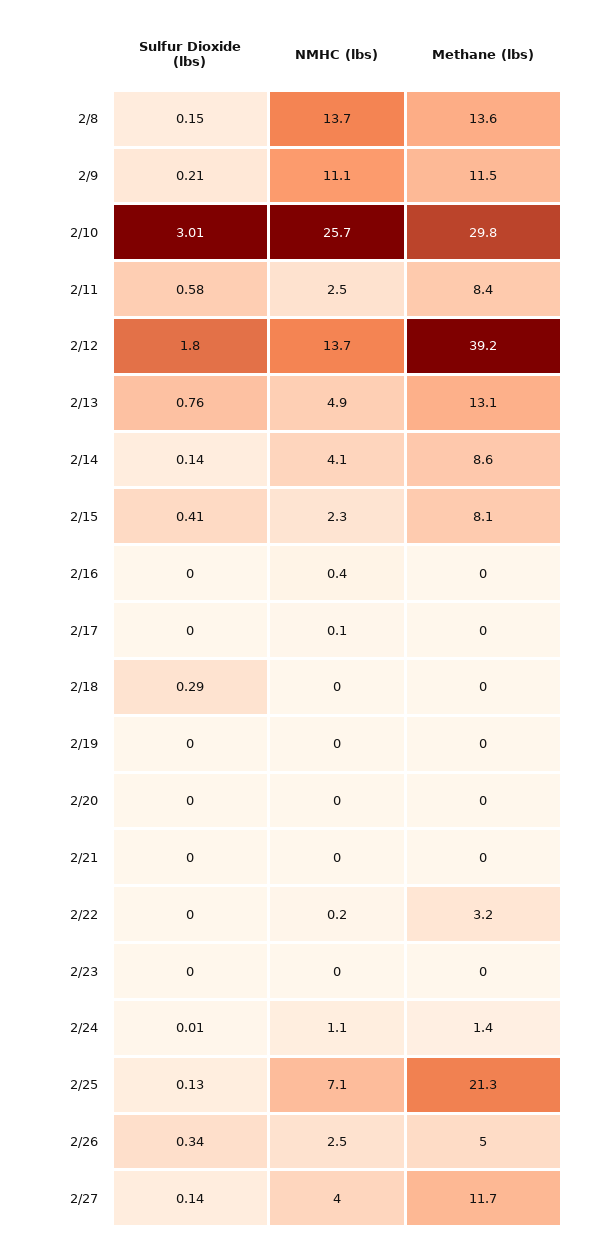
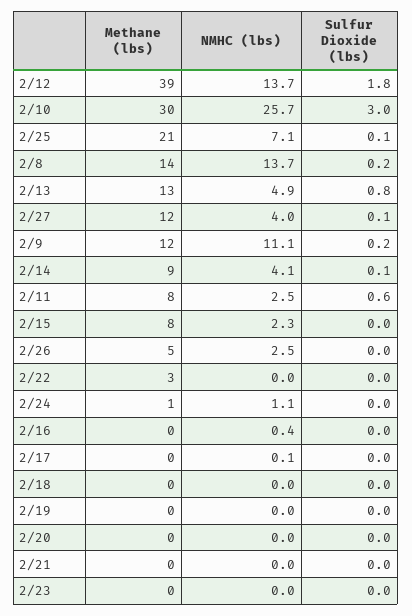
  {
    "Sulfur Dioxide (lbs)": {
      "2/8": 0.15,
      "2/9": 0.21,
      "2/10": 3.01,
      "2/11": 0.58,
      "2/12": 1.8,
      "2/13": 0.76,
      "2/14": 0.14,
-     "2/15": 0.41,
+     "2/15": 0,
      "2/16": 0,
      "2/17": 0,
-     "2/18": 0.29,
+     "2/18": 0,
      "2/19": 0,
      "2/20": 0,
      "2/21": 0,
      "2/22": 0,
      "2/23": 0,
      "2/24": 0.01,
      "2/25": 0.13,
-     "2/26": 0.34,
+     "2/26": 0,
      "2/27": 0.14
    },
    "NMHC (lbs)": {
      "2/8": 13.7,
      "2/9": 11.1,
      "2/10": 25.7,
      "2/11": 2.5,
      "2/12": 13.7,
      "2/13": 4.9,
      "2/14": 4.1,
      "2/15": 2.3,
      "2/16": 0.4,
      "2/17": 0.1,
      "2/18": 0,
      "2/19": 0,
      "2/20": 0,
      "2/21": 0,
-     "2/22": 0.2,
+     "2/22": 0,
      "2/23": 0,
      "2/24": 1.1,
      "2/25": 7.1,
      "2/26": 2.5,
      "2/27": 4
    },
    "Methane (lbs)": {
      "2/8": 13.6,
      "2/9": 11.5,
      "2/10": 29.8,
      "2/11": 8.4,
      "2/12": 39.2,
      "2/13": 13.1,
      "2/14": 8.6,
      "2/15": 8.1,
      "2/16": 0,
      "2/17": 0,
      "2/18": 0,
      "2/19": 0,
      "2/20": 0,
      "2/21": 0,
      "2/22": 3.2,
      "2/23": 0,
      "2/24": 1.4,
      "2/25": 21.3,
      "2/26": 5,
      "2/27": 11.7
    }
  }

